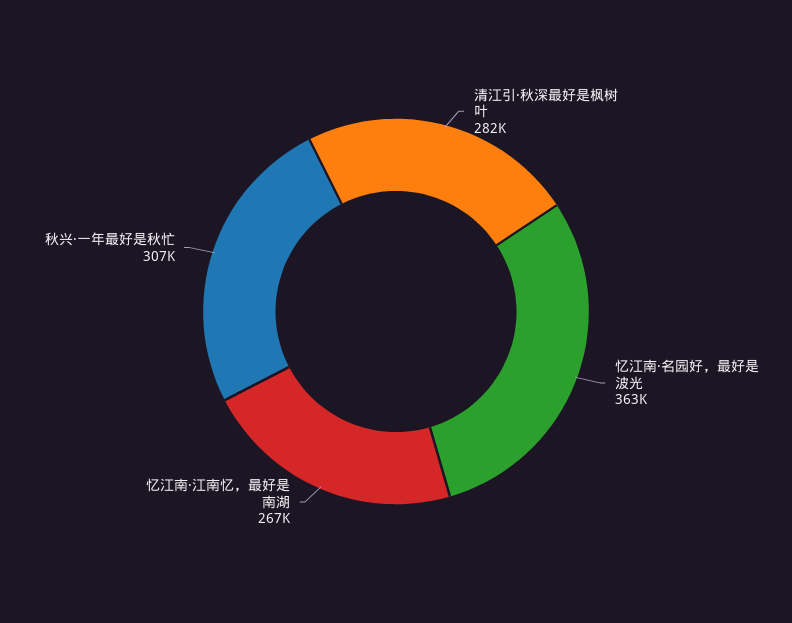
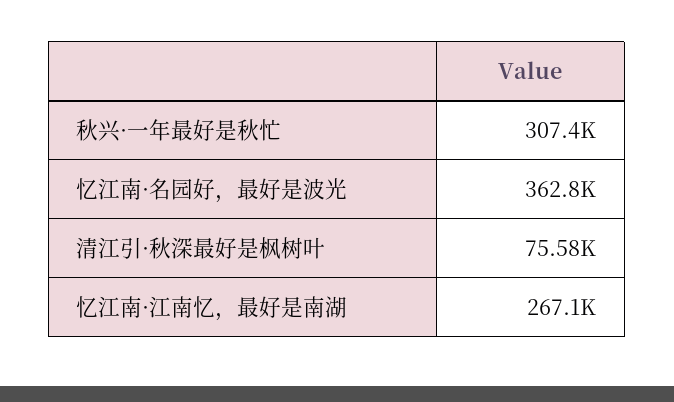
  {
-   "清江引·秋深最好是枫树叶": 282000,
+   "清江引·秋深最好是枫树叶": 75580,
    "忆江南·名园好，最好是波光": 362800,
    "忆江南·江南忆，最好是南湖": 267100,
    "秋兴·一年最好是秋忙": 307400
  }

